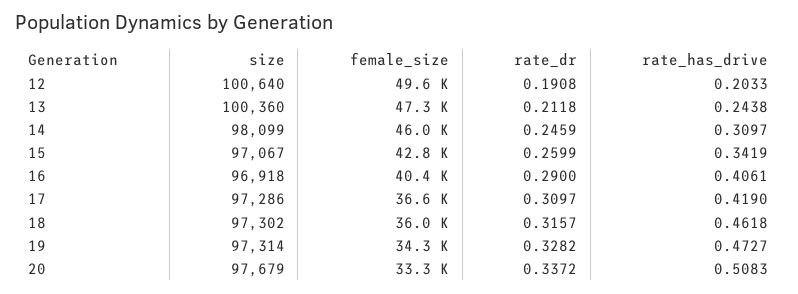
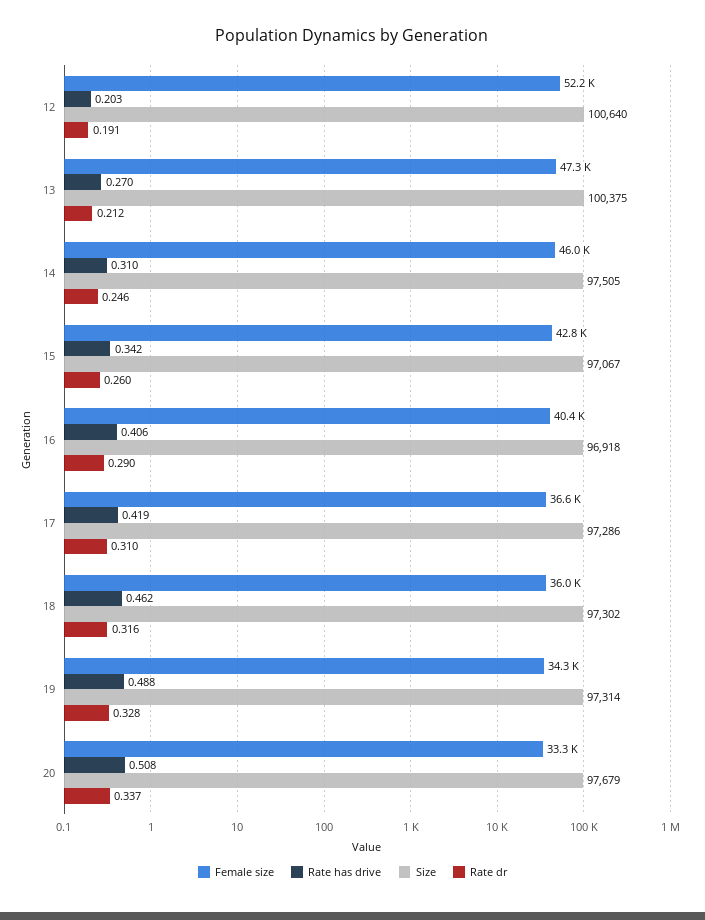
  {
    "size": {
      "12": 100640,
-     "13": 100360,
+     "13": 100375,
-     "14": 98099,
+     "14": 97505,
      "15": 97067,
      "16": 96918,
      "17": 97286,
      "18": 97302,
      "19": 97314,
      "20": 97679
    },
    "female_size": {
-     "12": 49600,
+     "12": 52200,
      "13": 47300,
      "14": 46000,
      "15": 42800,
      "16": 40400,
      "17": 36600,
      "18": 36000,
      "19": 34300,
      "20": 33300
    },
    "rate_dr": {
      "12": 0.1908,
      "13": 0.2118,
      "14": 0.2459,
      "15": 0.2599,
      "16": 0.29,
      "17": 0.3097,
      "18": 0.3157,
      "19": 0.3282,
      "20": 0.3372
    },
    "rate_has_drive": {
      "12": 0.2033,
-     "13": 0.2438,
+     "13": 0.27,
      "14": 0.3097,
      "15": 0.3419,
      "16": 0.4061,
      "17": 0.419,
      "18": 0.4618,
-     "19": 0.4727,
+     "19": 0.488,
      "20": 0.5083
    }
  }

